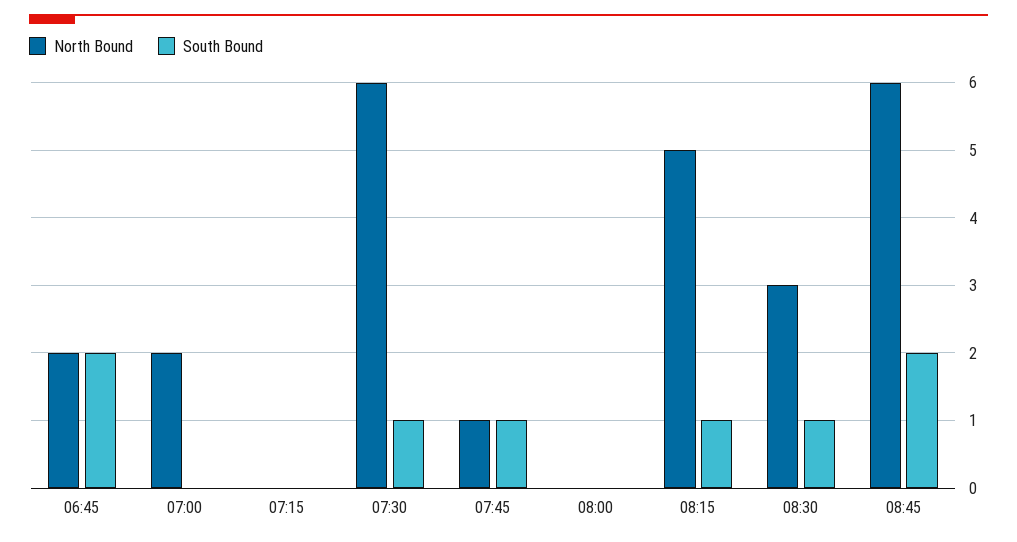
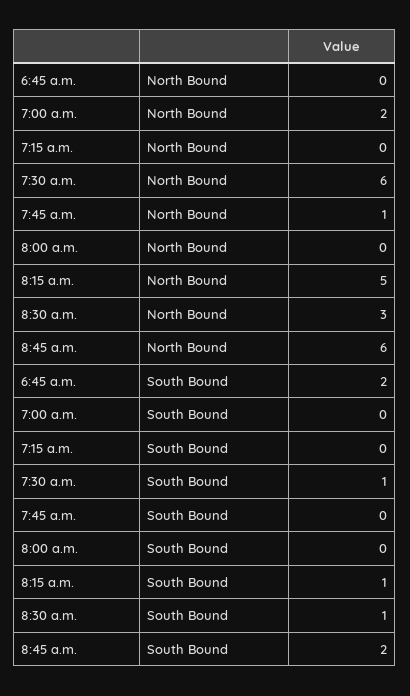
  {
    "North Bound": {
-     "06:45": 2,
+     "06:45": 0,
      "07:00": 2,
      "07:15": 0,
      "07:30": 6,
      "07:45": 1,
      "08:00": 0,
      "08:15": 5,
      "08:30": 3,
      "08:45": 6
    },
    "South Bound": {
      "06:45": 2,
      "07:00": 0,
      "07:15": 0,
      "07:30": 1,
-     "07:45": 1,
+     "07:45": 0,
      "08:00": 0,
      "08:15": 1,
      "08:30": 1,
      "08:45": 2
    }
  }

